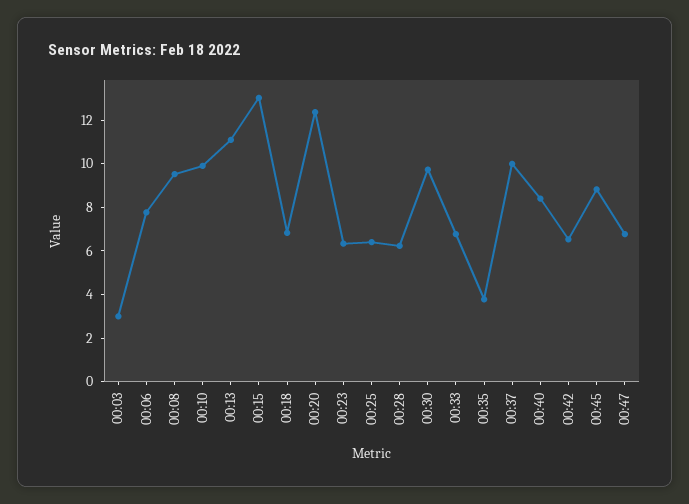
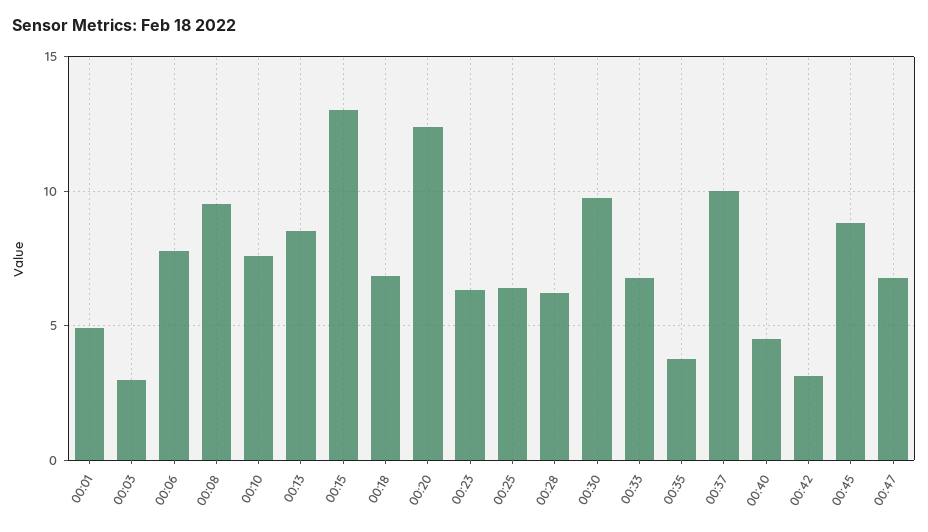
  {
    "00:03": 3,
    "00:06": 8,
    "00:08": 9.5,
-   "00:10": 10,
+   "00:10": 7.5,
-   "00:13": 11,
+   "00:13": 8.5,
    "00:15": 13,
    "00:18": 7,
    "00:20": 12.5,
    "00:23": 6.5,
    "00:25": 6.5,
    "00:28": 6,
    "00:30": 9.5,
    "00:33": 7,
    "00:35": 4,
    "00:37": 10,
-   "00:40": 8.5,
+   "00:40": 4.5,
-   "00:42": 6.5,
+   "00:42": 3,
    "00:45": 9,
-   "00:47": 7
+   "00:47": 7,
+   "00:01": 5
  }

